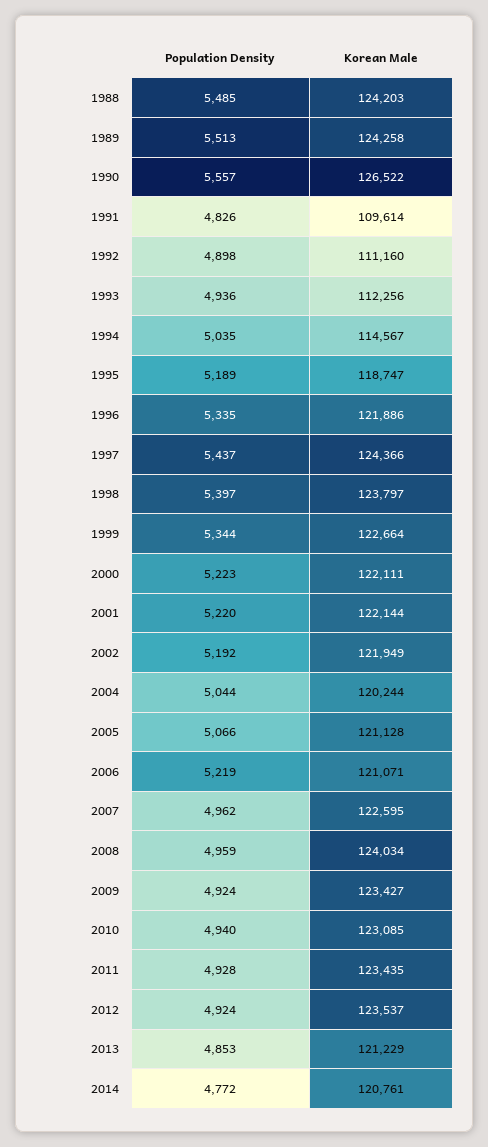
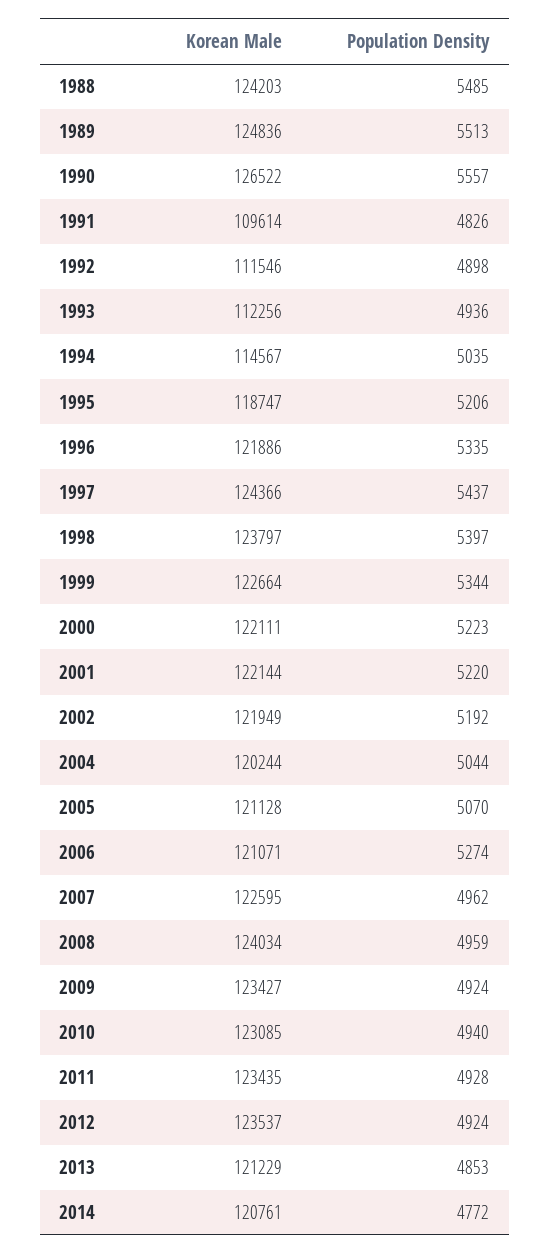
  {
    "Population Density": {
      "1988": 5485,
      "1989": 5513,
      "1990": 5557,
      "1991": 4826,
      "1992": 4898,
      "1993": 4936,
      "1994": 5035,
-     "1995": 5189,
+     "1995": 5206,
      "1996": 5335,
      "1997": 5437,
      "1998": 5397,
      "1999": 5344,
      "2000": 5223,
      "2001": 5220,
      "2002": 5192,
      "2004": 5044,
-     "2005": 5066,
+     "2005": 5070,
-     "2006": 5219,
+     "2006": 5274,
      "2007": 4962,
      "2008": 4959,
      "2009": 4924,
      "2010": 4940,
      "2011": 4928,
      "2012": 4924,
      "2013": 4853,
      "2014": 4772
    },
    "Korean Male": {
      "1988": 124203,
-     "1989": 124258,
+     "1989": 124836,
      "1990": 126522,
      "1991": 109614,
-     "1992": 111160,
+     "1992": 111546,
      "1993": 112256,
      "1994": 114567,
      "1995": 118747,
      "1996": 121886,
      "1997": 124366,
      "1998": 123797,
      "1999": 122664,
      "2000": 122111,
      "2001": 122144,
      "2002": 121949,
      "2004": 120244,
      "2005": 121128,
      "2006": 121071,
      "2007": 122595,
      "2008": 124034,
      "2009": 123427,
      "2010": 123085,
      "2011": 123435,
      "2012": 123537,
      "2013": 121229,
      "2014": 120761
    }
  }

